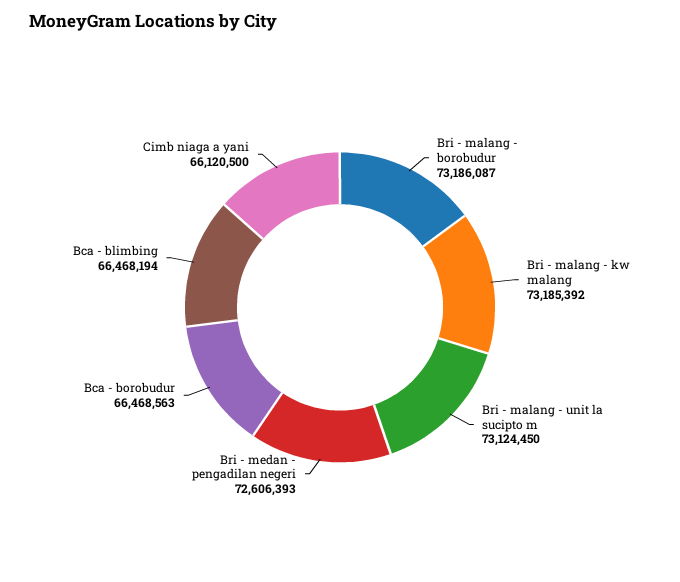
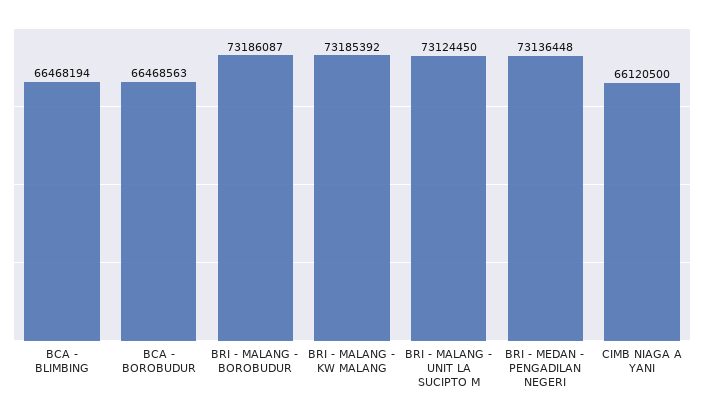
  {
    "Bri - malang - borobudur": 73186087,
    "Bri - malang - kw malang": 73185392,
    "Bri - malang - unit la sucipto m": 73124450,
-   "Bri - medan - pengadilan negeri": 72606393,
+   "Bri - medan - pengadilan negeri": 73136448,
    "Bca - borobudur": 66468563,
    "Bca - blimbing": 66468194,
    "Cimb niaga a yani": 66120500
  }

